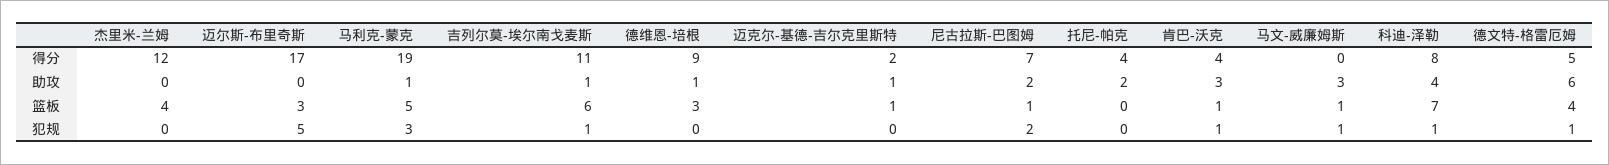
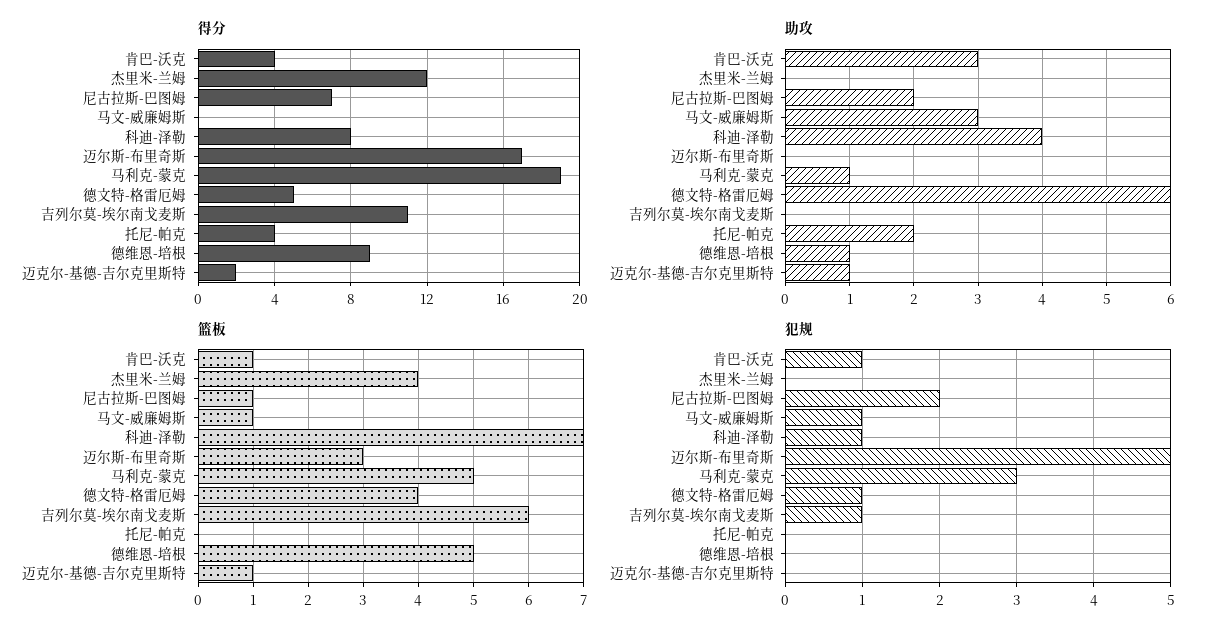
  {
    "得分": {
      "杰里米-兰姆": 12,
      "迈尔斯-布里奇斯": 17,
      "马利克-蒙克": 19,
      "吉列尔莫-埃尔南戈麦斯": 11,
      "德维恩-培根": 9,
      "迈克尔-基德-吉尔克里斯特": 2,
      "尼古拉斯-巴图姆": 7,
      "托尼-帕克": 4,
      "肯巴-沃克": 4,
      "马文-威廉姆斯": 0,
      "科迪-泽勒": 8,
      "德文特-格雷厄姆": 5
    },
    "助攻": {
      "杰里米-兰姆": 0,
      "迈尔斯-布里奇斯": 0,
      "马利克-蒙克": 1,
-     "吉列尔莫-埃尔南戈麦斯": 1,
+     "吉列尔莫-埃尔南戈麦斯": 0,
      "德维恩-培根": 1,
      "迈克尔-基德-吉尔克里斯特": 1,
      "尼古拉斯-巴图姆": 2,
      "托尼-帕克": 2,
      "肯巴-沃克": 3,
      "马文-威廉姆斯": 3,
      "科迪-泽勒": 4,
      "德文特-格雷厄姆": 6
    },
    "篮板": {
      "杰里米-兰姆": 4,
      "迈尔斯-布里奇斯": 3,
      "马利克-蒙克": 5,
      "吉列尔莫-埃尔南戈麦斯": 6,
-     "德维恩-培根": 3,
+     "德维恩-培根": 5,
      "迈克尔-基德-吉尔克里斯特": 1,
      "尼古拉斯-巴图姆": 1,
      "托尼-帕克": 0,
      "肯巴-沃克": 1,
      "马文-威廉姆斯": 1,
      "科迪-泽勒": 7,
      "德文特-格雷厄姆": 4
    },
    "犯规": {
      "杰里米-兰姆": 0,
      "迈尔斯-布里奇斯": 5,
      "马利克-蒙克": 3,
      "吉列尔莫-埃尔南戈麦斯": 1,
      "德维恩-培根": 0,
      "迈克尔-基德-吉尔克里斯特": 0,
      "尼古拉斯-巴图姆": 2,
      "托尼-帕克": 0,
      "肯巴-沃克": 1,
      "马文-威廉姆斯": 1,
      "科迪-泽勒": 1,
      "德文特-格雷厄姆": 1
    }
  }

